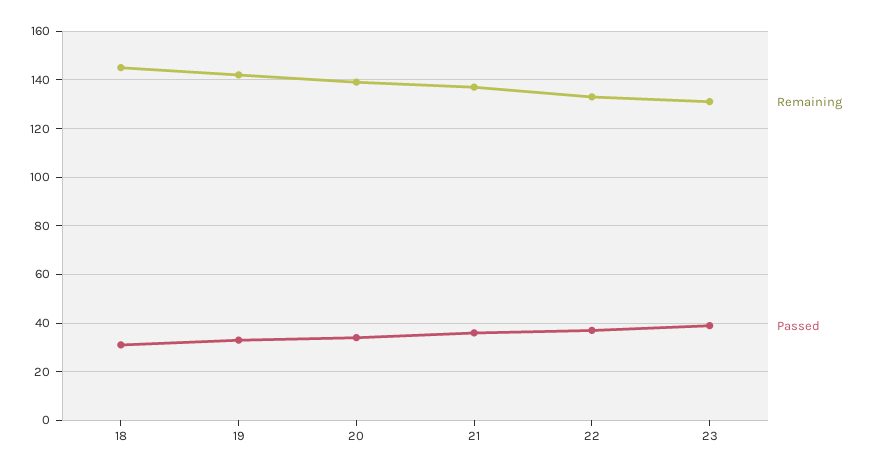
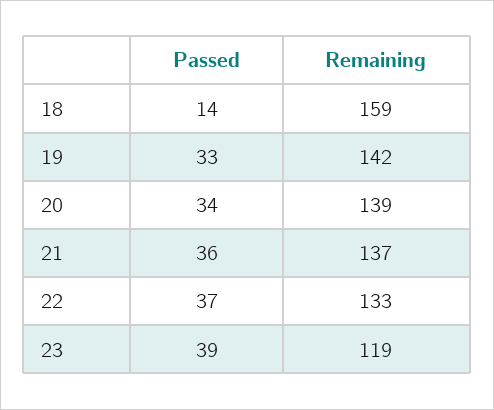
  {
    "Remaining": {
-     "18": 145,
+     "18": 159,
      "19": 142,
      "20": 139,
      "21": 137,
      "22": 133,
-     "23": 130
+     "23": 119
    },
    "Passed": {
-     "18": 30,
+     "18": 14,
      "19": 33,
      "20": 34,
      "21": 36,
      "22": 37,
      "23": 39
    }
  }

